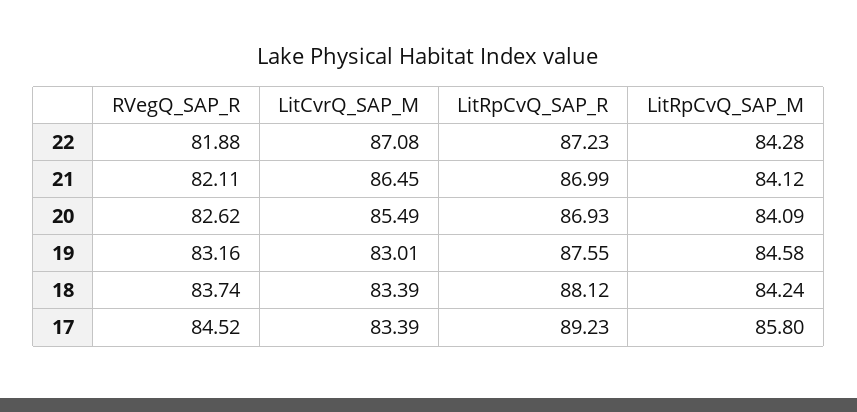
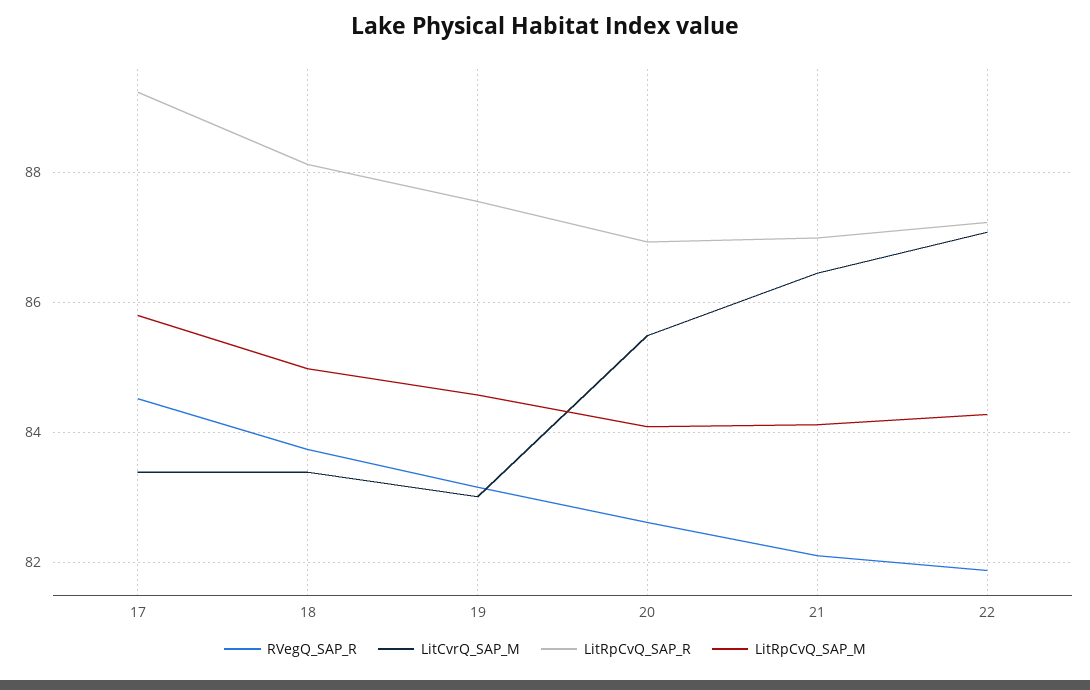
  {
    "RVegQ_SAP_R": {
      "22": 81.88,
      "21": 82.11,
      "20": 82.62,
      "19": 83.16,
      "18": 83.74,
      "17": 84.52
    },
    "LitCvrQ_SAP_M": {
      "22": 87.08,
      "21": 86.45,
      "20": 85.49,
      "19": 83.01,
      "18": 83.39,
      "17": 83.39
    },
    "LitRpCvQ_SAP_R": {
      "22": 87.23,
      "21": 86.99,
      "20": 86.93,
      "19": 87.55,
      "18": 88.12,
      "17": 89.23
    },
    "LitRpCvQ_SAP_M": {
      "22": 84.28,
      "21": 84.12,
      "20": 84.09,
      "19": 84.58,
-     "18": 84.24,
+     "18": 85,
      "17": 85.8
    }
  }

